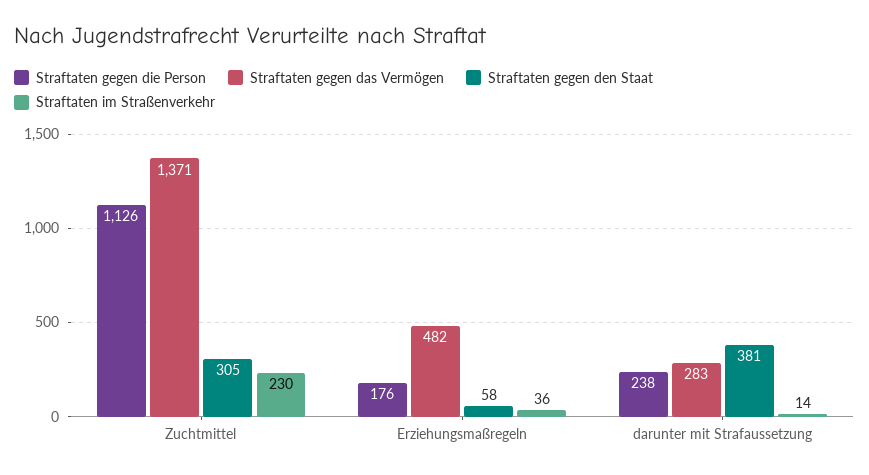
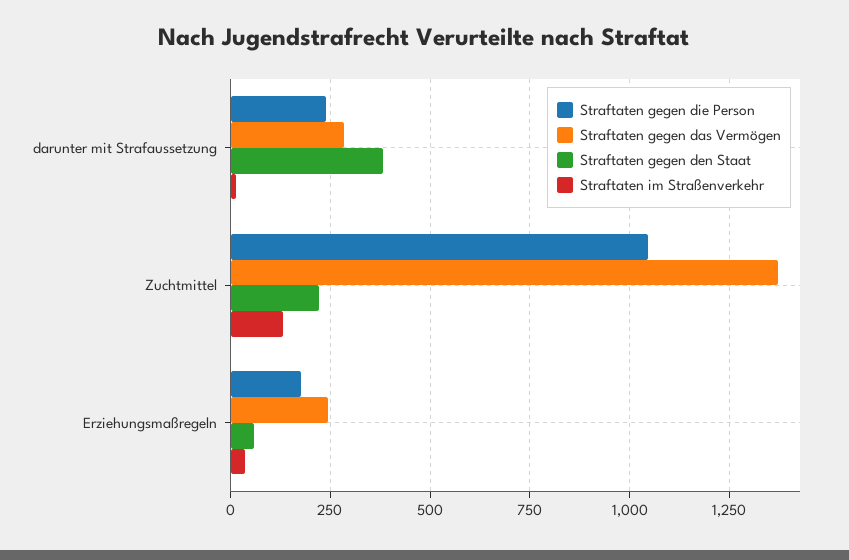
  {
    "Straftaten gegen die Person": {
-     "Zuchtmittel": 1126,
+     "Zuchtmittel": 1050,
      "Erziehungsmaßregeln": 176,
      "darunter mit Strafaussetzung": 238
    },
    "Straftaten gegen das Vermögen": {
      "Zuchtmittel": 1371,
-     "Erziehungsmaßregeln": 482,
+     "Erziehungsmaßregeln": 250,
      "darunter mit Strafaussetzung": 283
    },
    "Straftaten gegen den Staat": {
-     "Zuchtmittel": 305,
+     "Zuchtmittel": 225,
      "Erziehungsmaßregeln": 58,
      "darunter mit Strafaussetzung": 381
    },
    "Straftaten im Straßenverkehr": {
-     "Zuchtmittel": 230,
+     "Zuchtmittel": 125,
      "Erziehungsmaßregeln": 36,
      "darunter mit Strafaussetzung": 14
    }
  }

